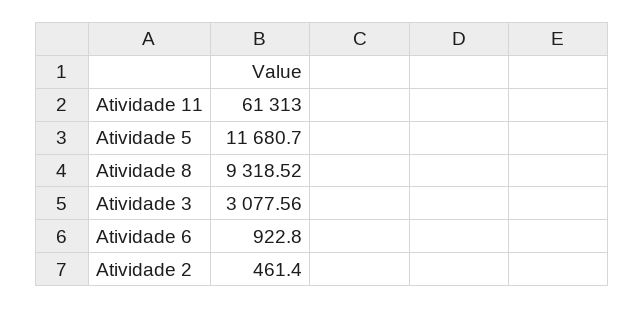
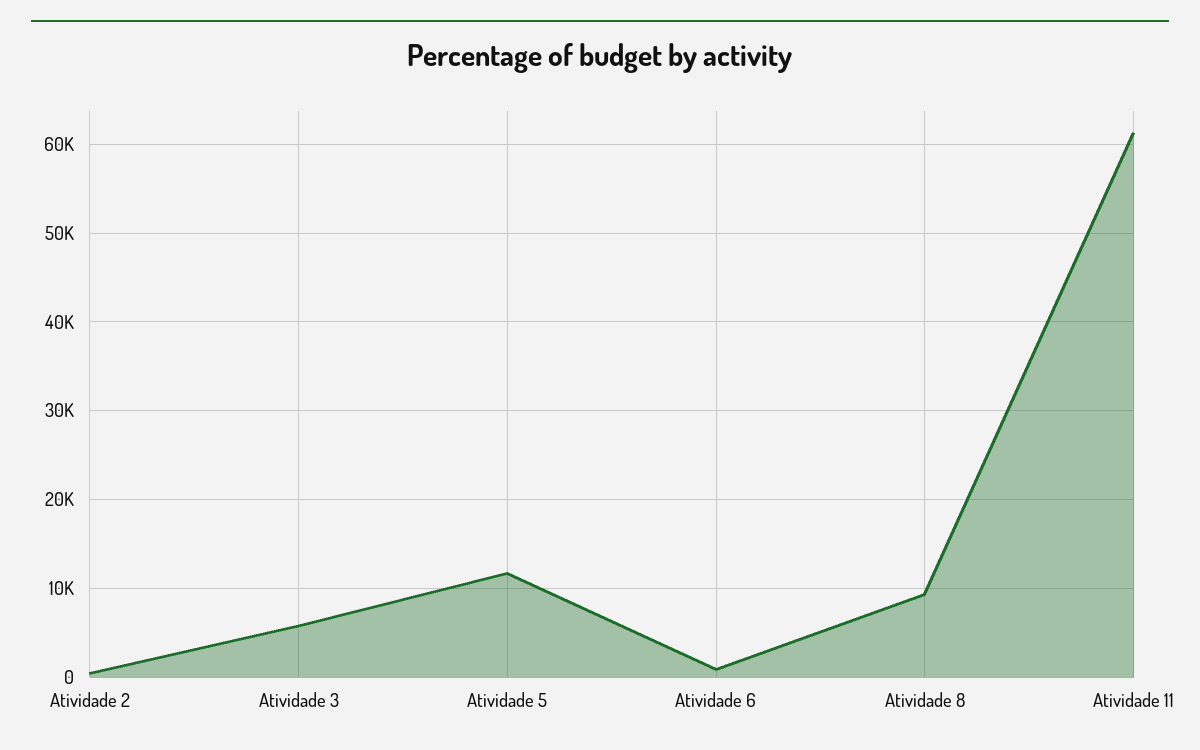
  {
    "Atividade 11": 61313,
    "Atividade 5": 11680.7,
    "Atividade 8": 9318.52,
-   "Atividade 3": 3077.56,
+   "Atividade 3": 6000,
    "Atividade 6": 922.8,
    "Atividade 2": 461.4
  }

